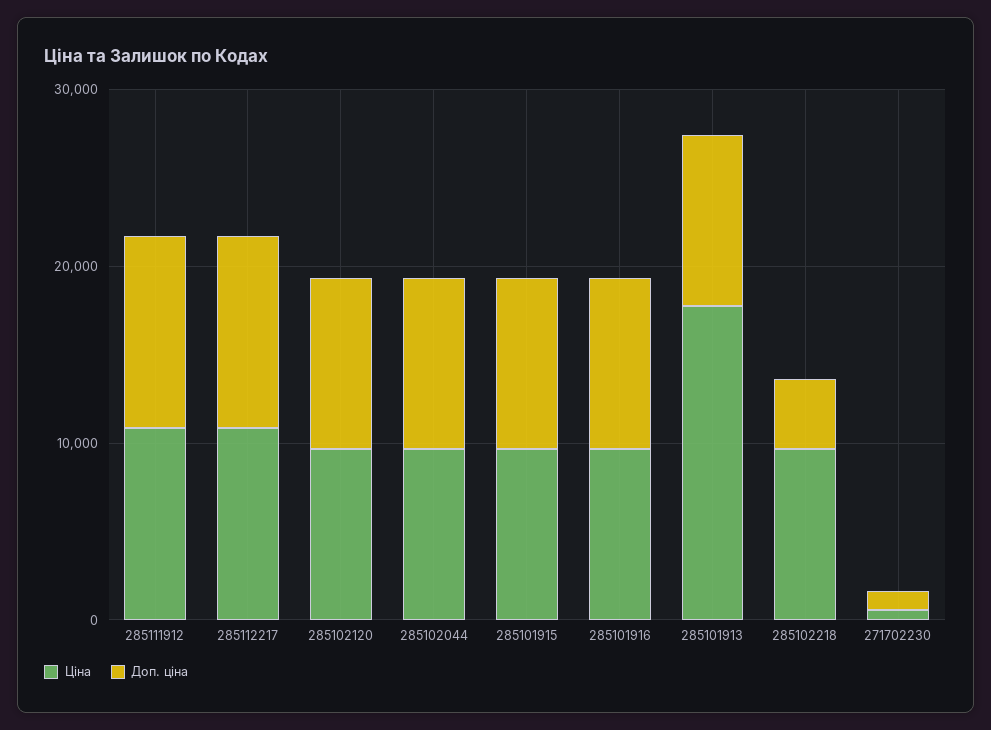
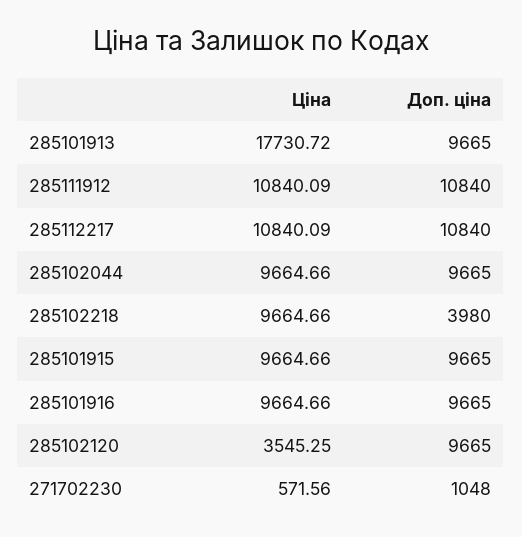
  {
    "Ціна": {
      "285111912": 10840.09,
      "285112217": 10840.09,
-     "285102120": 10000,
+     "285102120": 3545.25,
      "285102044": 9664.66,
      "285101915": 9664.66,
      "285101916": 9664.66,
      "285101913": 17730.72,
      "285102218": 9664.66,
      "271702230": 571.56
    },
    "Доп. ціна": {
      "285111912": 10840,
      "285112217": 10840,
      "285102120": 9665,
      "285102044": 9665,
      "285101915": 9665,
      "285101916": 9665,
      "285101913": 9665,
      "285102218": 3980,
      "271702230": 1048
    }
  }

